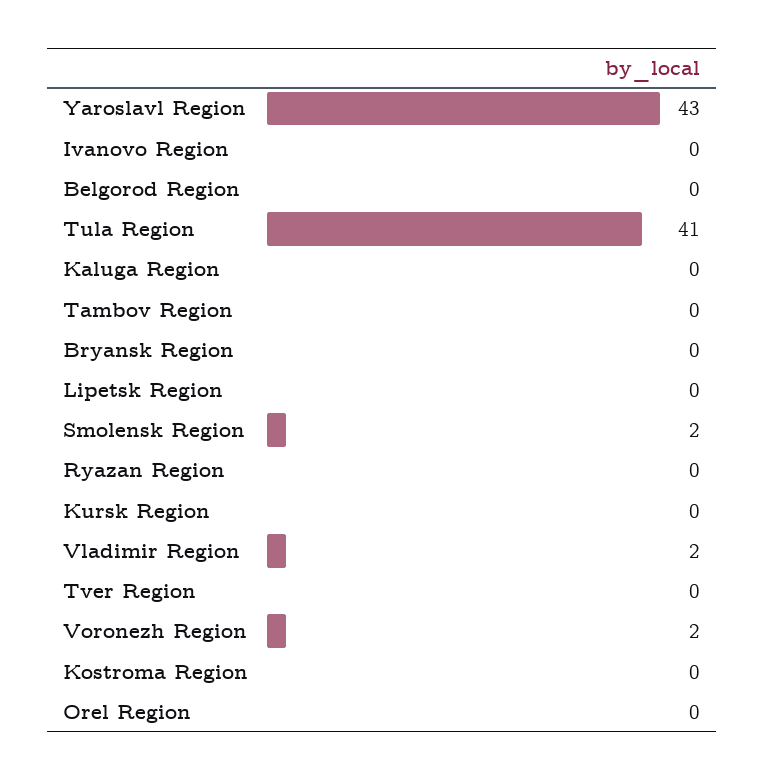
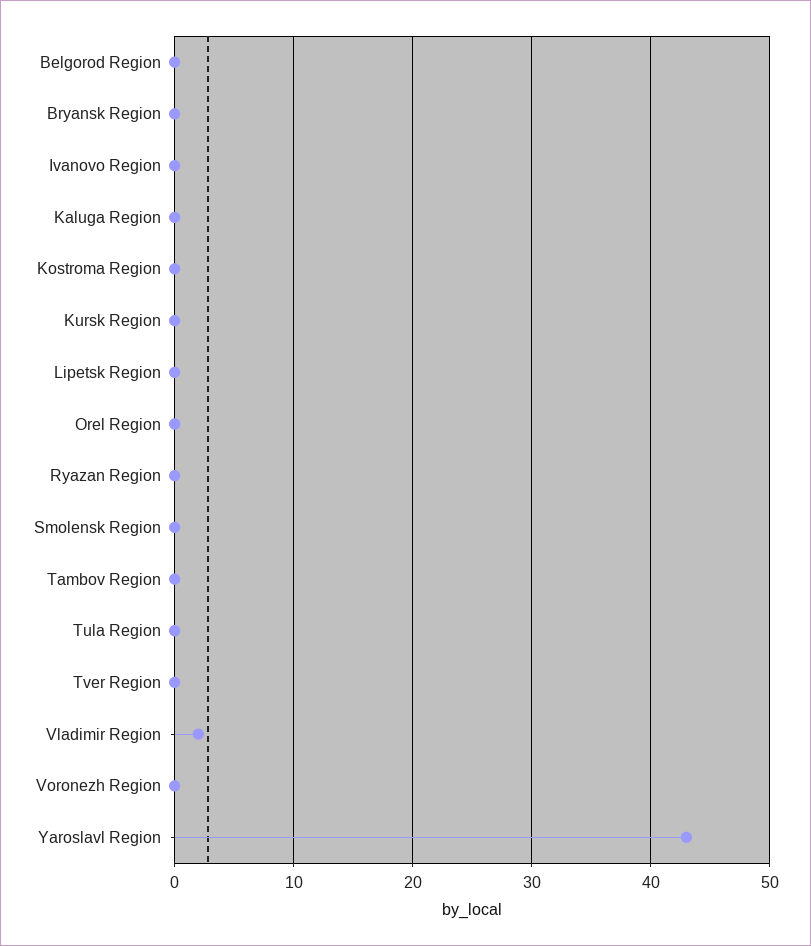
  {
    "Yaroslavl Region": 43,
    "Ivanovo Region": 0,
    "Belgorod Region": 0,
-   "Tula Region": 41,
+   "Tula Region": 0,
    "Kaluga Region": 0,
    "Tambov Region": 0,
    "Bryansk Region": 0,
    "Lipetsk Region": 0,
-   "Smolensk Region": 2,
+   "Smolensk Region": 0,
    "Ryazan Region": 0,
    "Kursk Region": 0,
    "Vladimir Region": 2,
    "Tver Region": 0,
-   "Voronezh Region": 2,
+   "Voronezh Region": 0,
    "Kostroma Region": 0,
    "Orel Region": 0
  }

